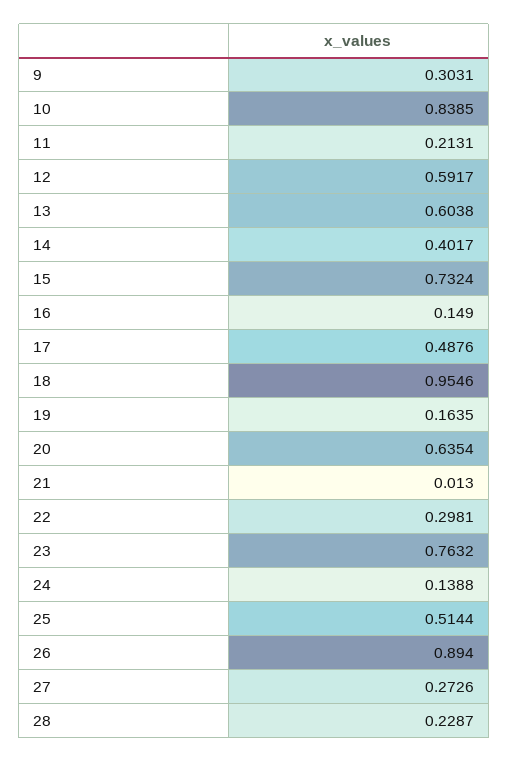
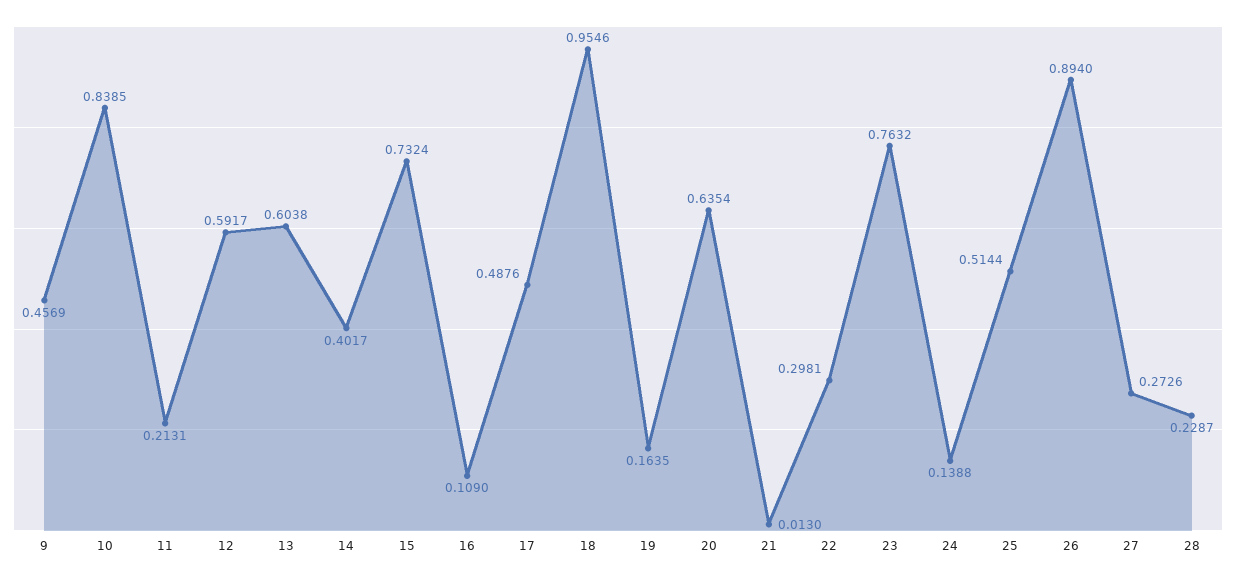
  {
-   "9": 0.3031,
+   "9": 0.4569,
    "10": 0.8385,
    "11": 0.2131,
    "12": 0.5917,
    "13": 0.6038,
    "14": 0.4017,
    "15": 0.7324,
-   "16": 0.149,
+   "16": 0.109,
    "17": 0.4876,
    "18": 0.9546,
    "19": 0.1635,
    "20": 0.6354,
    "21": 0.013,
    "22": 0.2981,
    "23": 0.7632,
    "24": 0.1388,
    "25": 0.5144,
    "26": 0.894,
    "27": 0.2726,
    "28": 0.2287
  }

